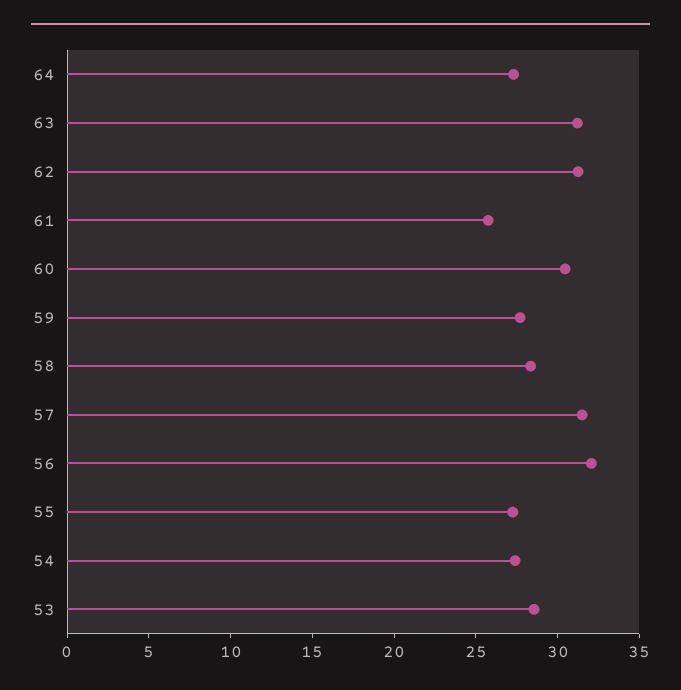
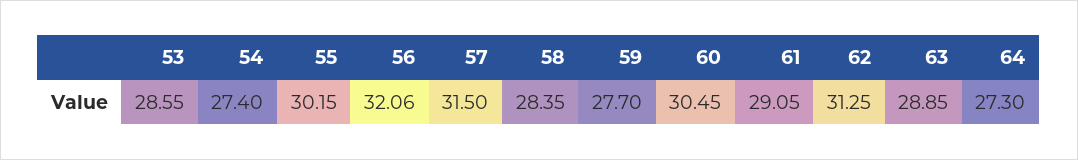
  {
    "64": 27.3,
-   "63": 31,
+   "63": 28.85,
    "62": 31.25,
-   "61": 26,
+   "61": 29.05,
    "60": 30.45,
    "59": 27.7,
    "58": 28.35,
    "57": 31.5,
    "56": 32.06,
-   "55": 27,
+   "55": 30.15,
    "54": 27.4,
    "53": 28.55
  }

